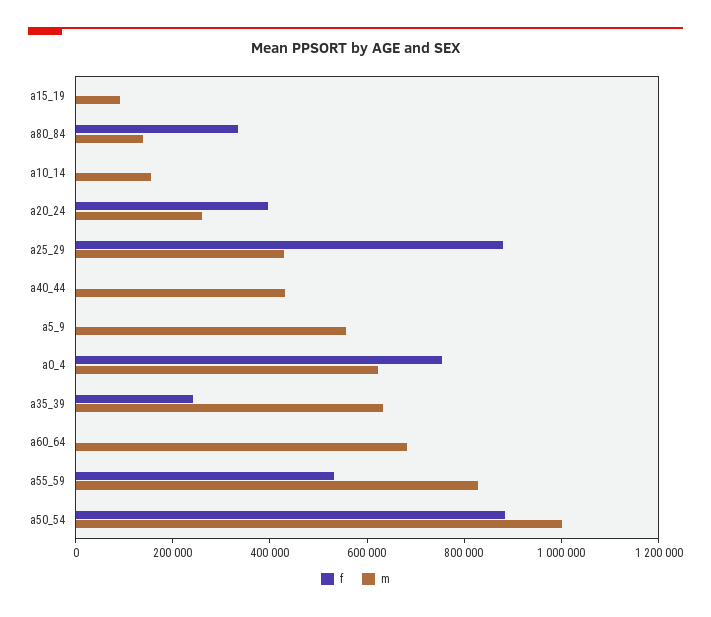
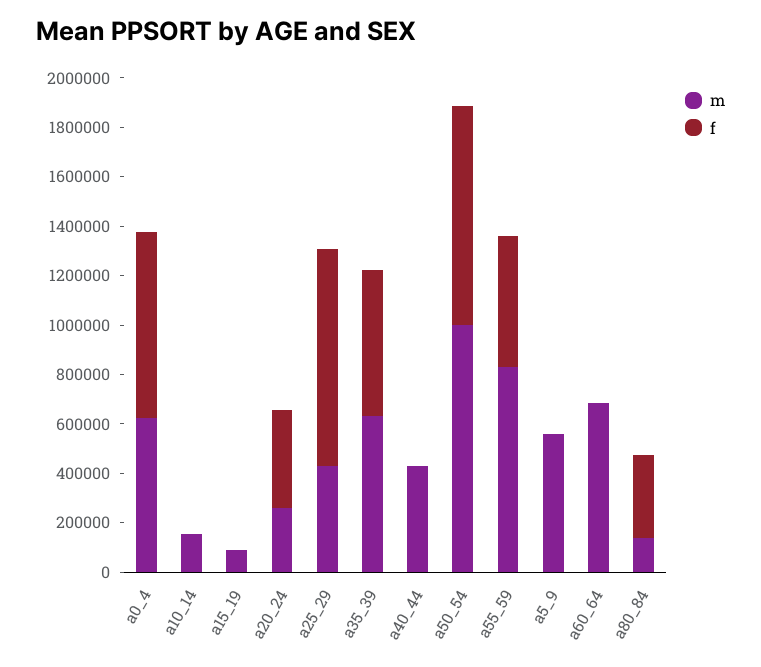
  {
    "f": {
      "a15_19": 0,
      "a80_84": 350000,
      "a10_14": 0,
      "a20_24": 400000,
      "a25_29": 900000,
      "a40_44": 0,
      "a5_9": 0,
      "a0_4": 750000,
-     "a35_39": 250000,
+     "a35_39": 600000,
      "a60_64": 0,
      "a55_59": 550000,
      "a50_54": 900000
    },
    "m": {
      "a15_19": 100000,
      "a80_84": 150000,
      "a10_14": 150000,
      "a20_24": 250000,
      "a25_29": 450000,
      "a40_44": 450000,
      "a5_9": 550000,
      "a0_4": 600000,
      "a35_39": 650000,
      "a60_64": 700000,
      "a55_59": 850000,
      "a50_54": 1000000
    }
  }

